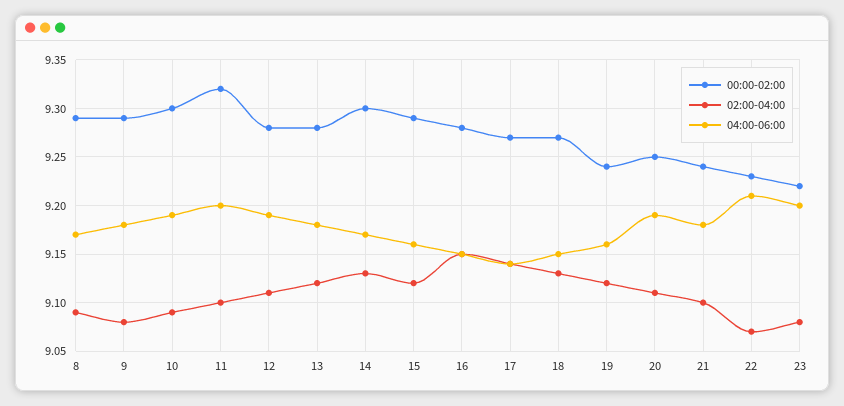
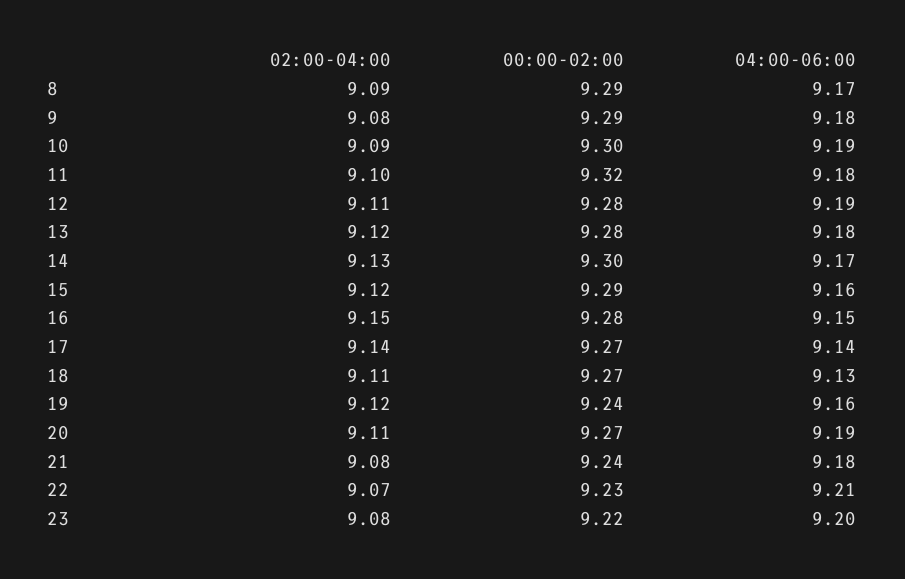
  {
    "00:00-02:00": {
      "8": 9.29,
      "9": 9.29,
      "10": 9.3,
      "11": 9.32,
      "12": 9.28,
      "13": 9.28,
      "14": 9.3,
      "15": 9.29,
      "16": 9.28,
      "17": 9.27,
      "18": 9.27,
      "19": 9.24,
-     "20": 9.25,
+     "20": 9.27,
      "21": 9.24,
      "22": 9.23,
      "23": 9.22
    },
    "02:00-04:00": {
      "8": 9.09,
      "9": 9.08,
      "10": 9.09,
      "11": 9.1,
      "12": 9.11,
      "13": 9.12,
      "14": 9.13,
      "15": 9.12,
      "16": 9.15,
      "17": 9.14,
-     "18": 9.13,
+     "18": 9.11,
      "19": 9.12,
      "20": 9.11,
-     "21": 9.1,
+     "21": 9.08,
      "22": 9.07,
      "23": 9.08
    },
    "04:00-06:00": {
      "8": 9.17,
      "9": 9.18,
      "10": 9.19,
-     "11": 9.2,
+     "11": 9.18,
      "12": 9.19,
      "13": 9.18,
      "14": 9.17,
      "15": 9.16,
      "16": 9.15,
      "17": 9.14,
-     "18": 9.15,
+     "18": 9.13,
      "19": 9.16,
      "20": 9.19,
      "21": 9.18,
      "22": 9.21,
      "23": 9.2
    }
  }

